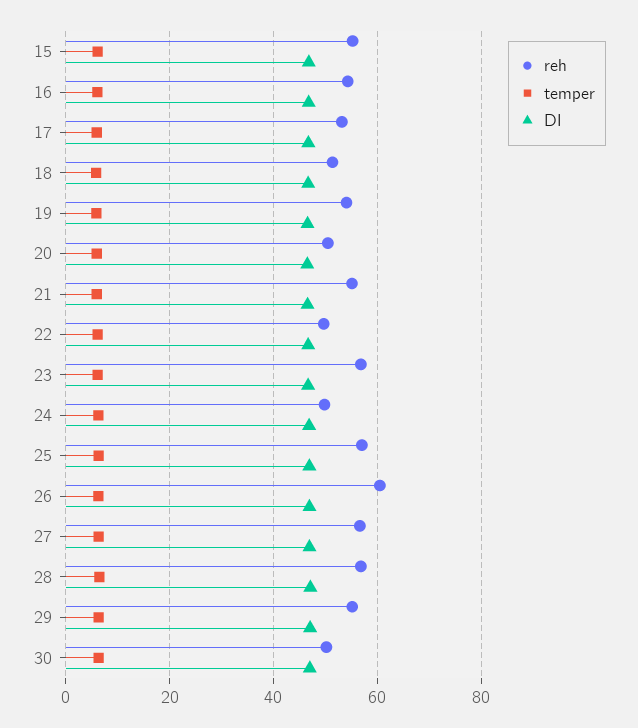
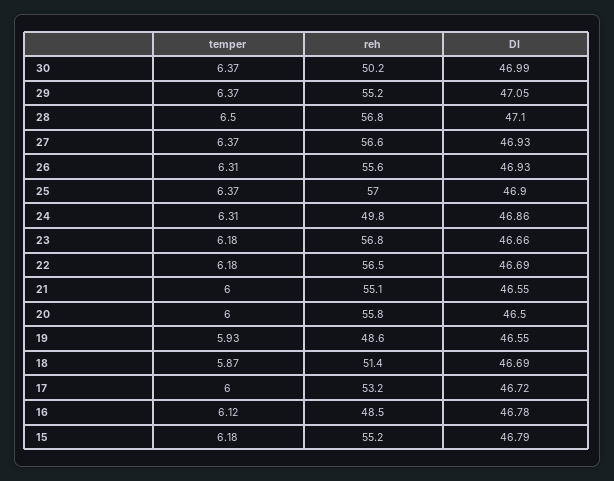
  {
    "reh": {
      "15": 55.2,
-     "16": 54,
+     "16": 48.5,
      "17": 53.2,
      "18": 51.4,
-     "19": 54,
+     "19": 48.6,
-     "20": 50,
+     "20": 55.8,
      "21": 55.1,
-     "22": 50,
+     "22": 56.5,
      "23": 56.8,
      "24": 49.8,
      "25": 57,
-     "26": 60,
+     "26": 55.6,
      "27": 56.6,
      "28": 56.8,
      "29": 55.2,
      "30": 50.2
    },
    "temper": {
      "15": 6.18,
      "16": 6.12,
      "17": 6,
      "18": 5.87,
      "19": 5.93,
      "20": 6,
      "21": 6,
      "22": 6.18,
      "23": 6.18,
      "24": 6.31,
      "25": 6.37,
      "26": 6.31,
      "27": 6.37,
      "28": 6.5,
      "29": 6.37,
      "30": 6.37
    },
    "DI": {
      "15": 46.79,
      "16": 46.78,
      "17": 46.72,
      "18": 46.69,
      "19": 46.55,
      "20": 46.5,
      "21": 46.55,
      "22": 46.69,
      "23": 46.66,
      "24": 46.86,
      "25": 46.9,
      "26": 46.93,
      "27": 46.93,
      "28": 47.1,
      "29": 47.05,
      "30": 46.99
    }
  }

